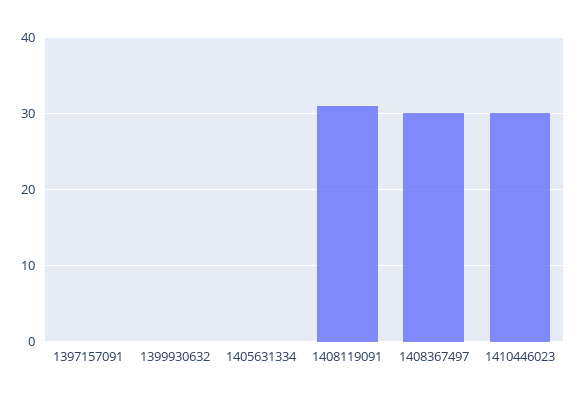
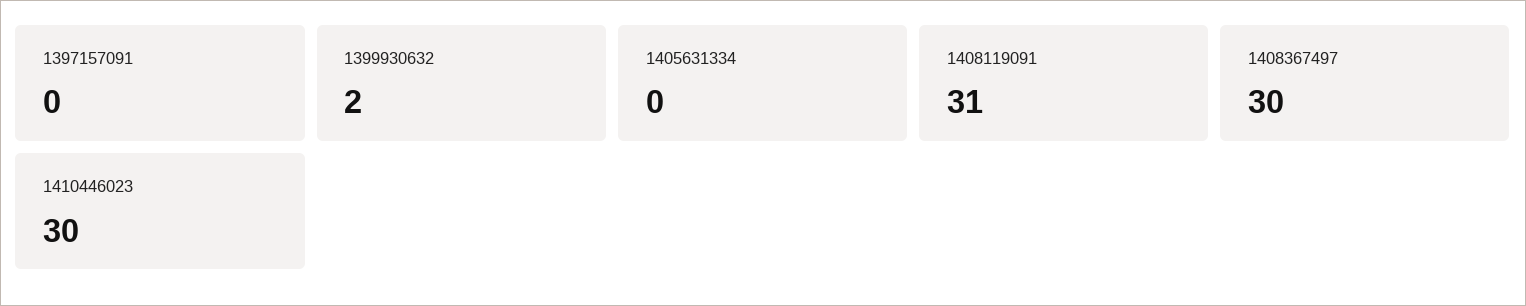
  {
    "1397157091": 0,
-   "1399930632": 0,
+   "1399930632": 2,
    "1405631334": 0,
    "1408119091": 31,
    "1408367497": 30,
    "1410446023": 30
  }

